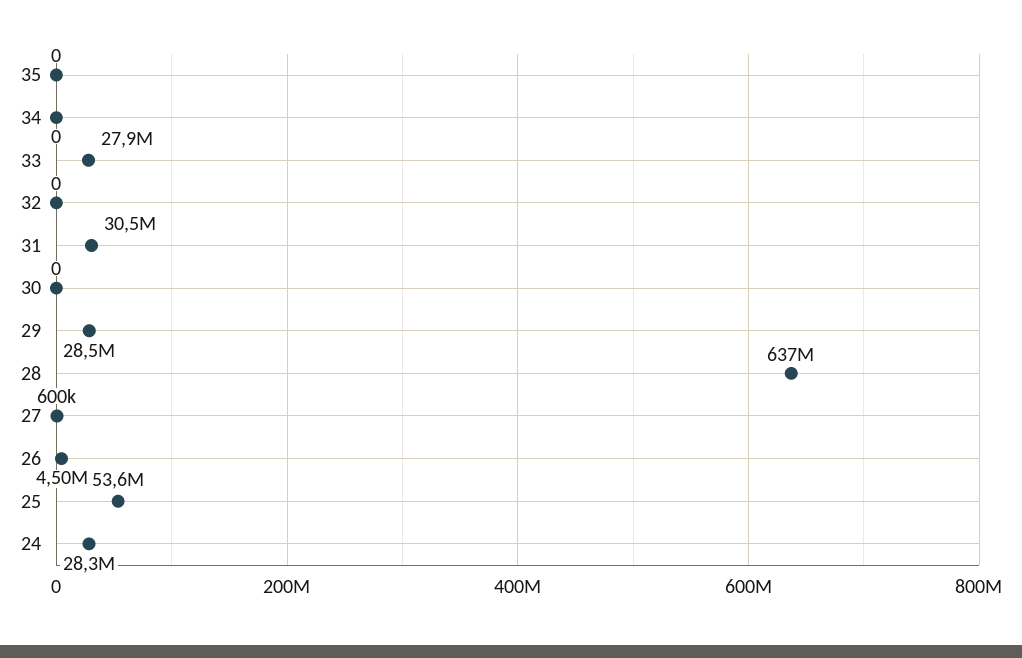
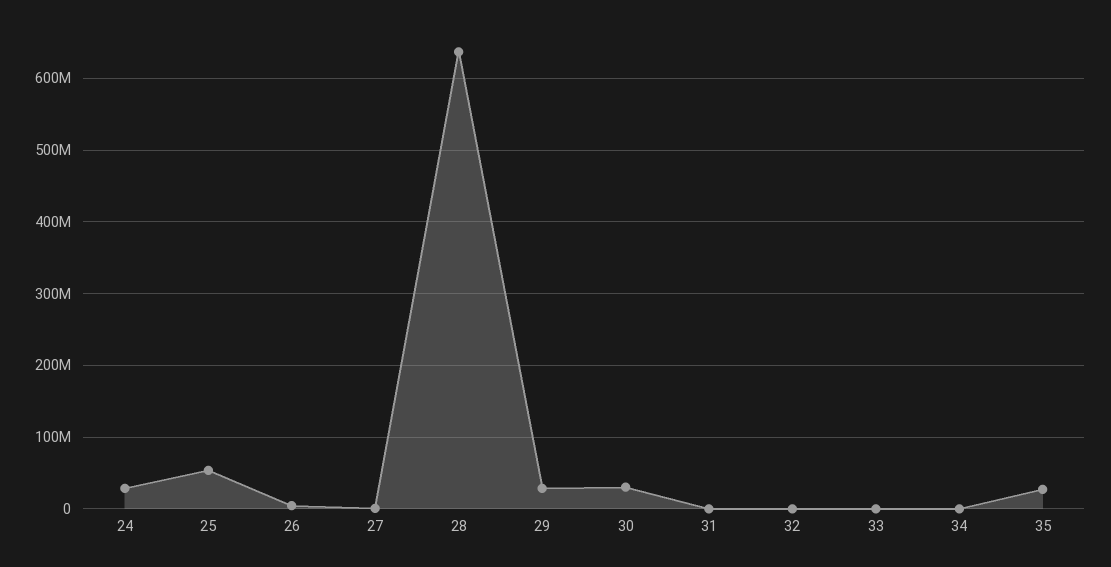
  {
-   "35": 0,
+   "35": 30000000,
    "34": 0,
-   "33": 27900000,
+   "33": 0,
    "32": 0,
-   "31": 30500000,
+   "31": 0,
-   "30": 0,
+   "30": 30000000,
    "29": 28500000,
    "28": 637000000,
    "27": 600000,
    "26": 4500000,
    "25": 53600000,
    "24": 28300000
  }

